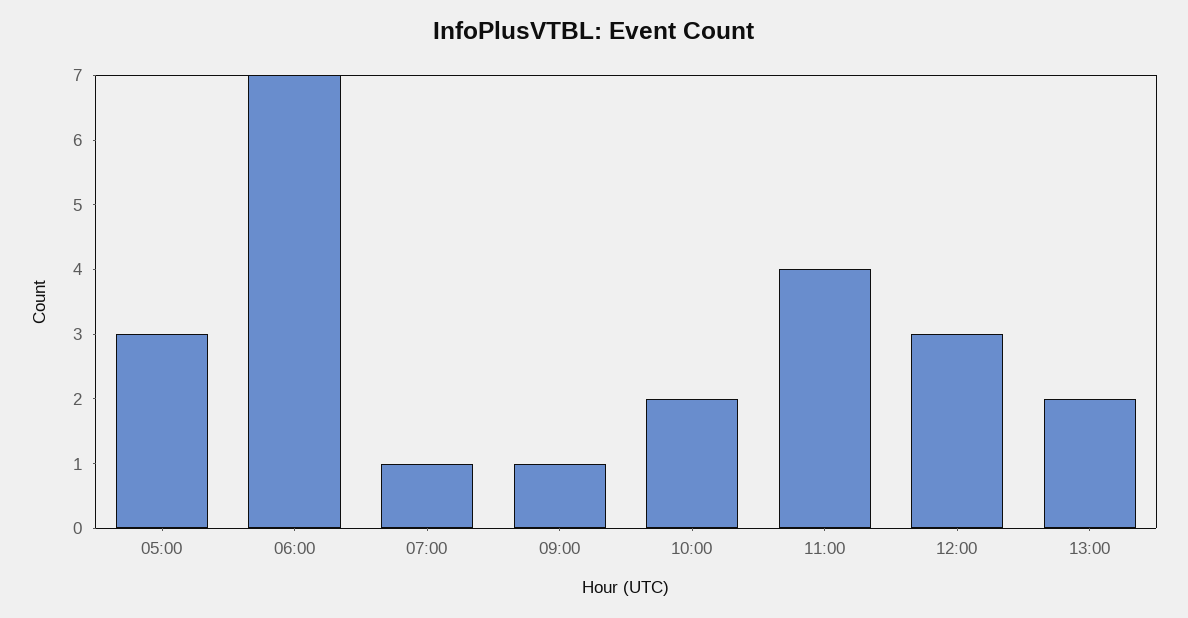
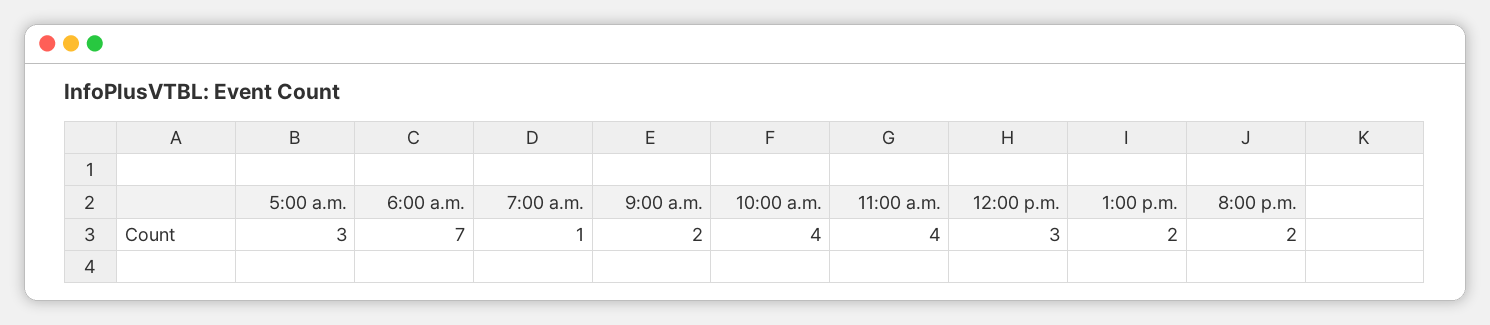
  {
    "05:00": 3,
    "06:00": 7,
    "07:00": 1,
-   "09:00": 1,
+   "09:00": 2,
-   "10:00": 2,
+   "10:00": 4,
    "11:00": 4,
    "12:00": 3,
-   "13:00": 2
+   "13:00": 2,
+   "8:00 p.m.": 2
  }

